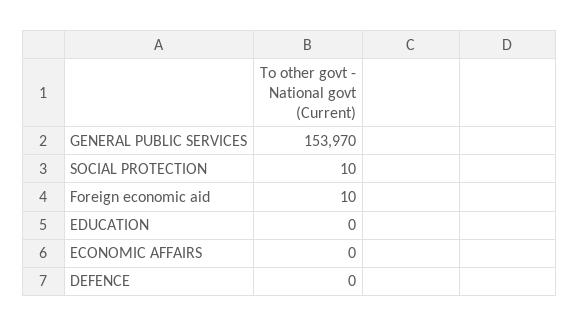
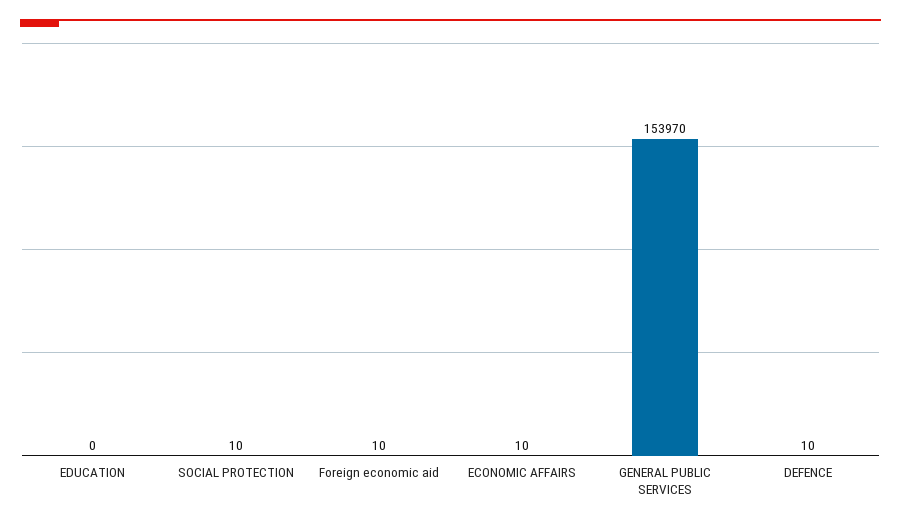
  {
    "GENERAL PUBLIC SERVICES": 153970,
    "SOCIAL PROTECTION": 10,
    "Foreign economic aid": 10,
    "EDUCATION": 0,
-   "ECONOMIC AFFAIRS": 0,
+   "ECONOMIC AFFAIRS": 10,
-   "DEFENCE": 0
+   "DEFENCE": 10
  }

